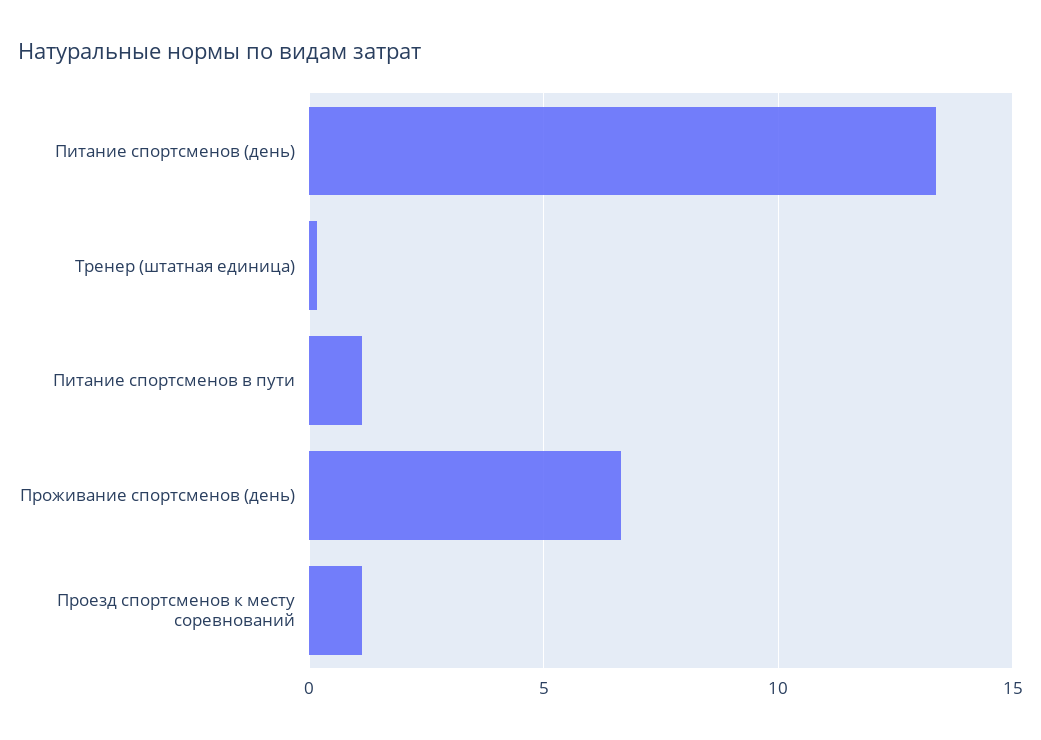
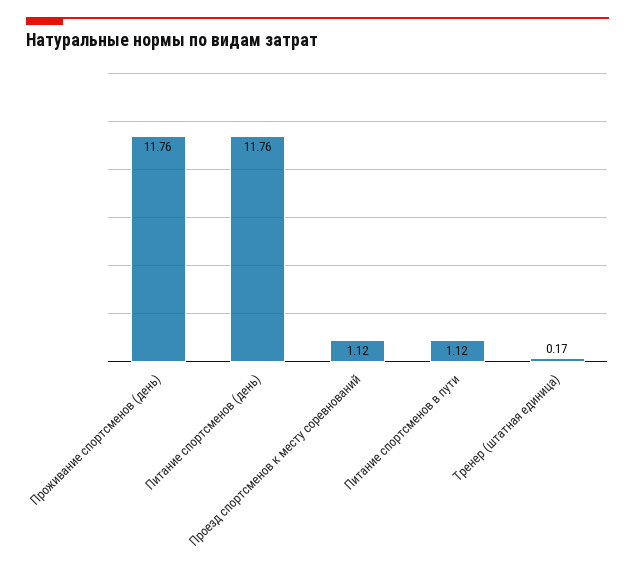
  {
-   "Питание спортсменов (день)": 13.5,
+   "Питание спортсменов (день)": 11.76,
    "Тренер (штатная единица)": 0.17,
    "Питание спортсменов в пути": 1.12,
-   "Проживание спортсменов (день)": 6.5,
+   "Проживание спортсменов (день)": 11.76,
    "Проезд спортсменов к месту соревнований": 1.12
  }

